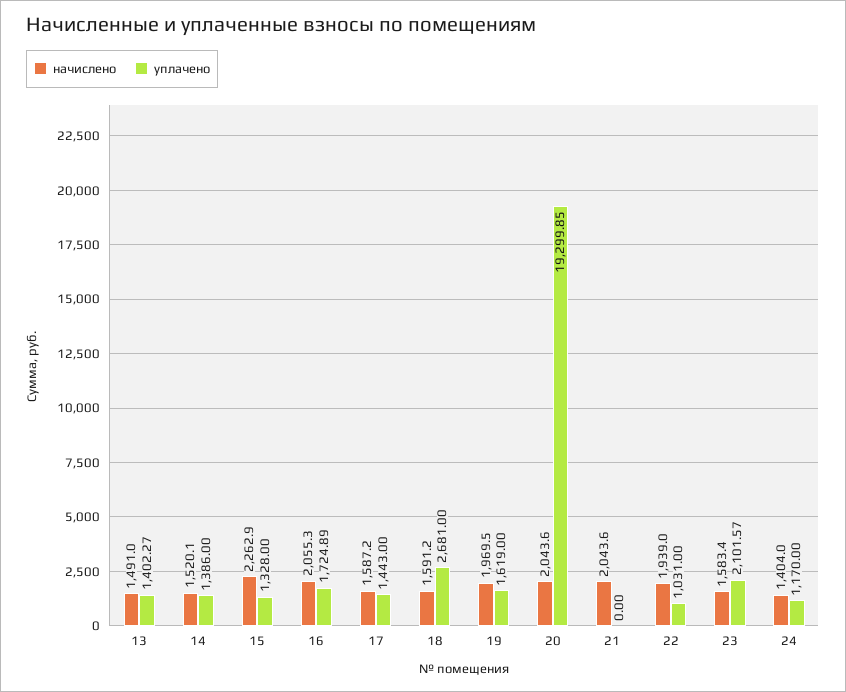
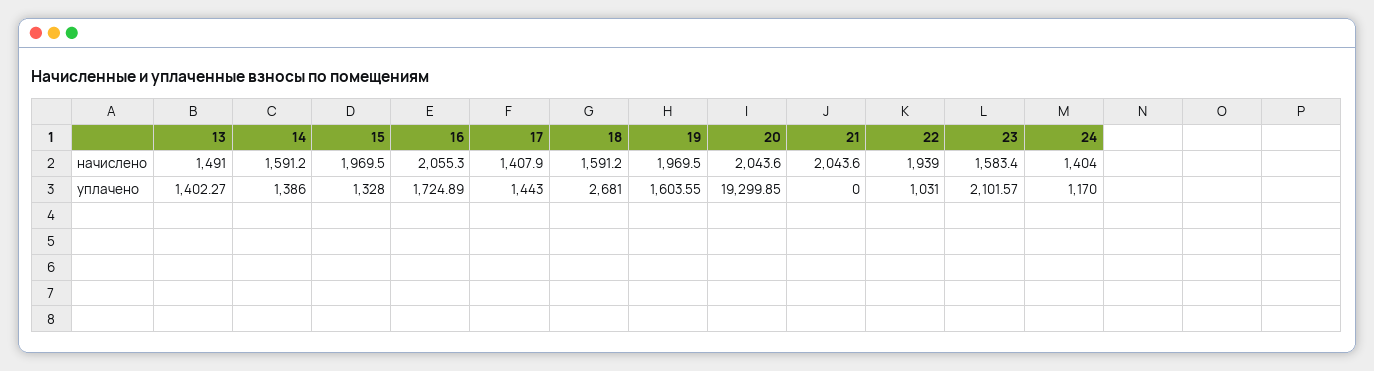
  {
    "начислено": {
      "13": 1491,
-     "14": 1520.1,
+     "14": 1591.2,
-     "15": 2262.9,
+     "15": 1969.5,
      "16": 2055.3,
-     "17": 1587.2,
+     "17": 1407.9,
      "18": 1591.2,
      "19": 1969.5,
      "20": 2043.6,
      "21": 2043.6,
      "22": 1939,
      "23": 1583.4,
      "24": 1404
    },
    "уплачено": {
      "13": 1402.27,
      "14": 1386,
      "15": 1328,
      "16": 1724.89,
      "17": 1443,
      "18": 2681,
-     "19": 1619,
+     "19": 1603.55,
      "20": 19299.85,
      "21": 0,
      "22": 1031,
      "23": 2101.57,
      "24": 1170
    }
  }

